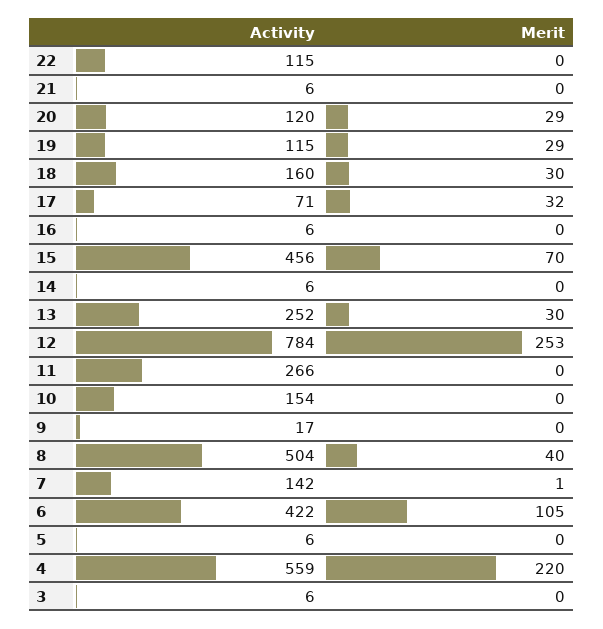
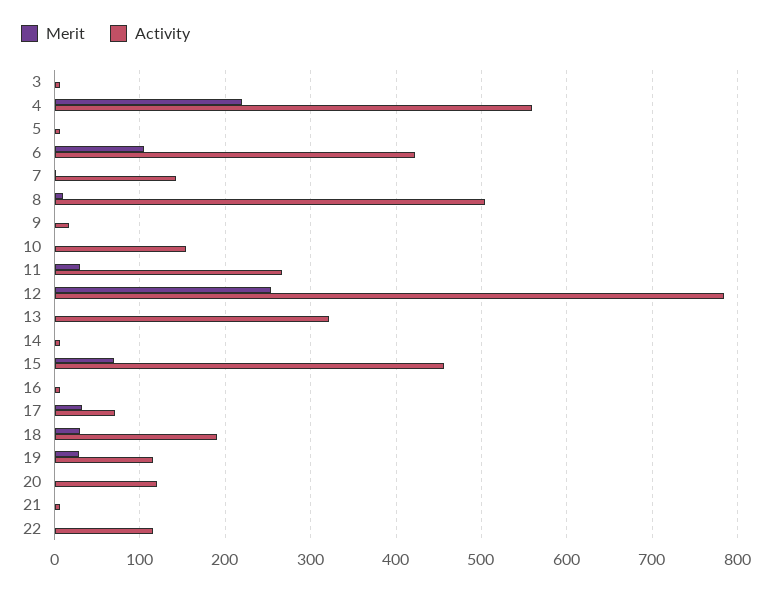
  {
    "Activity": {
      "22": 115,
      "21": 6,
      "20": 120,
      "19": 115,
-     "18": 160,
+     "18": 190,
      "17": 71,
      "16": 6,
      "15": 456,
      "14": 6,
-     "13": 252,
+     "13": 320,
      "12": 784,
      "11": 266,
      "10": 154,
      "9": 17,
      "8": 504,
      "7": 142,
      "6": 422,
      "5": 6,
      "4": 559,
      "3": 6
    },
    "Merit": {
      "22": 0,
      "21": 0,
-     "20": 29,
+     "20": 0,
      "19": 29,
      "18": 30,
      "17": 32,
      "16": 0,
      "15": 70,
      "14": 0,
-     "13": 30,
+     "13": 0,
      "12": 253,
-     "11": 0,
+     "11": 30,
      "10": 0,
      "9": 0,
-     "8": 40,
+     "8": 10,
      "7": 1,
      "6": 105,
      "5": 0,
      "4": 220,
      "3": 0
    }
  }

